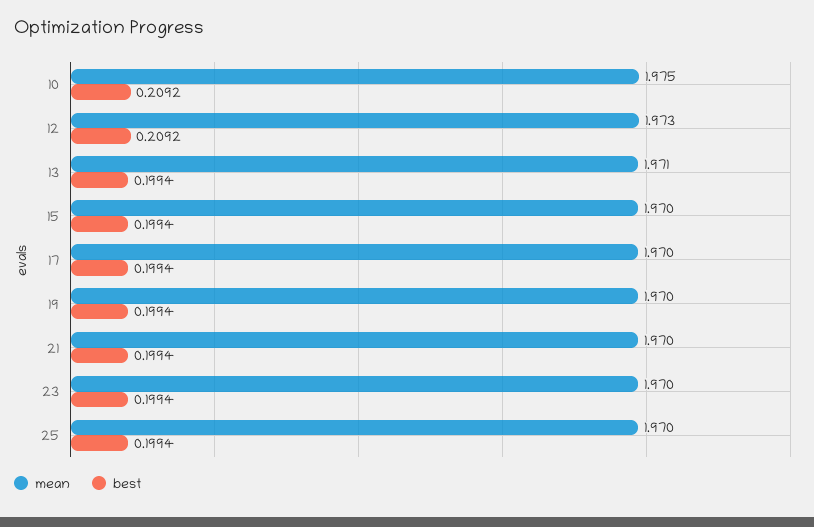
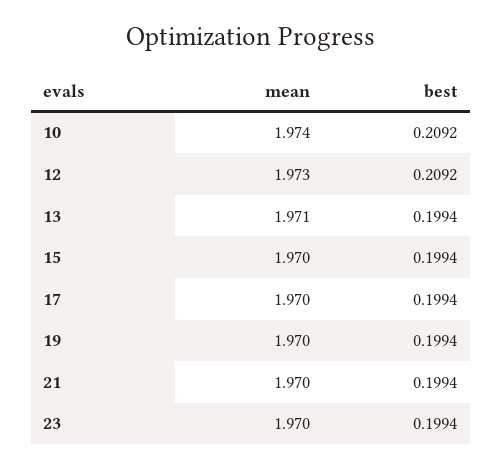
  {
    "mean": {
-     "10": 1.975,
+     "10": 1.974,
      "12": 1.973,
      "13": 1.971,
      "15": 1.97,
      "17": 1.97,
      "19": 1.97,
      "21": 1.97,
-     "23": 1.97,
+     "23": 1.97
-     "25": 1.97
    },
    "best": {
      "10": 0.2092,
      "12": 0.2092,
      "13": 0.1994,
      "15": 0.1994,
      "17": 0.1994,
      "19": 0.1994,
      "21": 0.1994,
-     "23": 0.1994,
+     "23": 0.1994
-     "25": 0.1994
    }
  }

